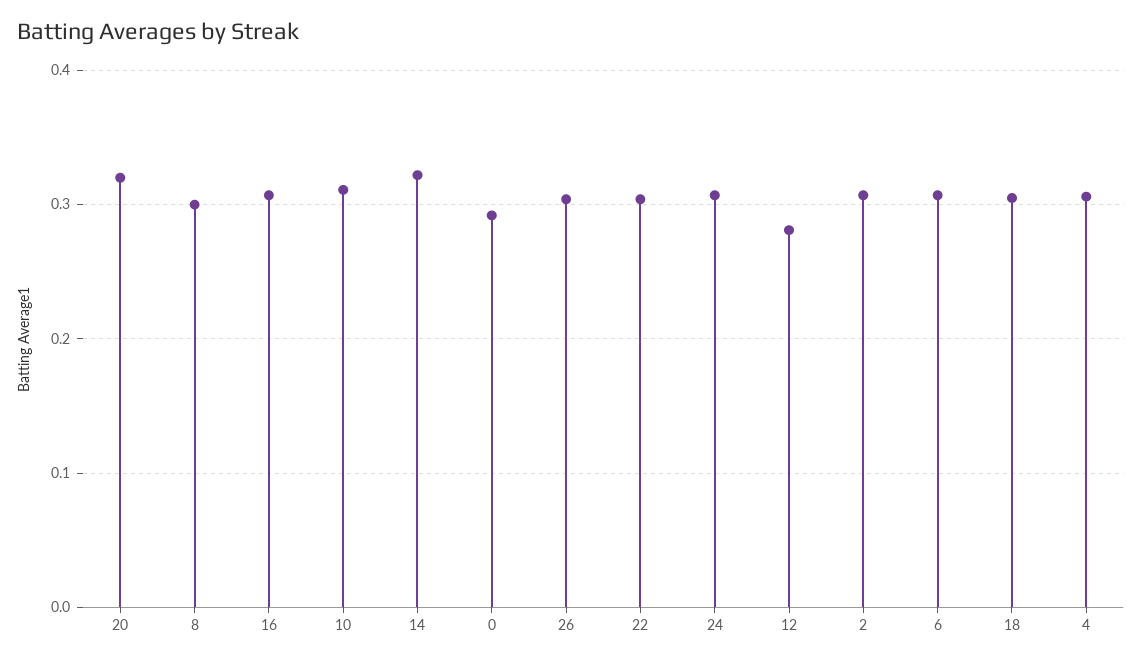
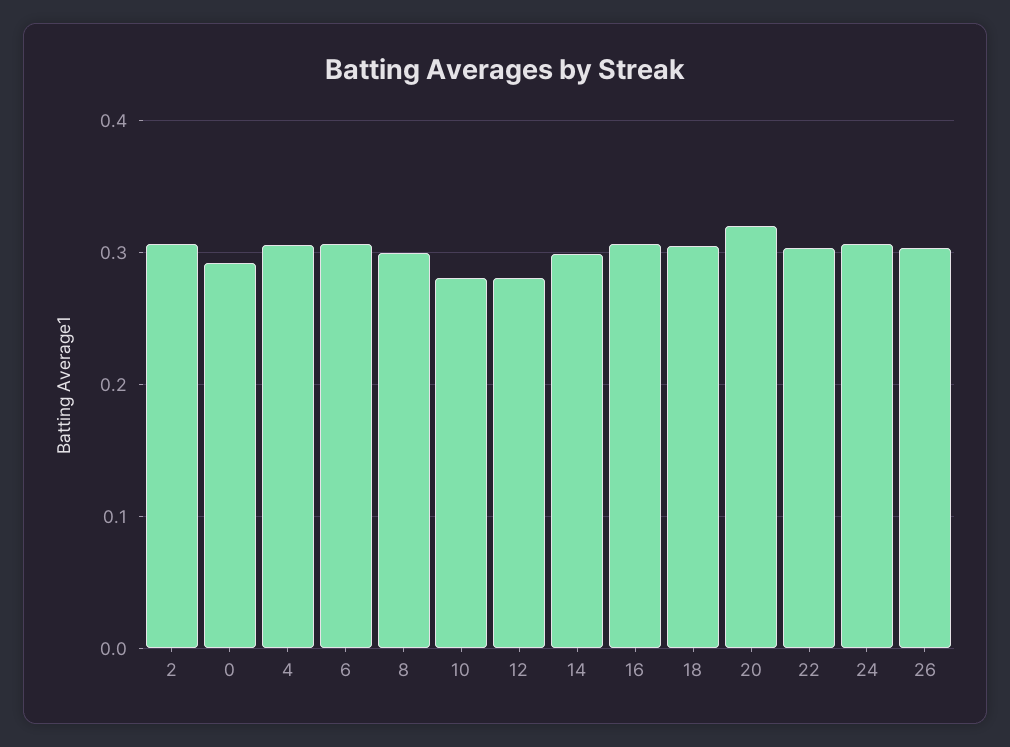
  {
    "20": 0.32,
    "8": 0.3,
    "16": 0.31,
-   "10": 0.31,
+   "10": 0.28,
-   "14": 0.32,
+   "14": 0.3,
    "0": 0.29,
    "26": 0.3,
    "22": 0.3,
    "24": 0.31,
    "12": 0.28,
    "2": 0.31,
    "6": 0.31,
    "18": 0.31,
    "4": 0.31
  }

